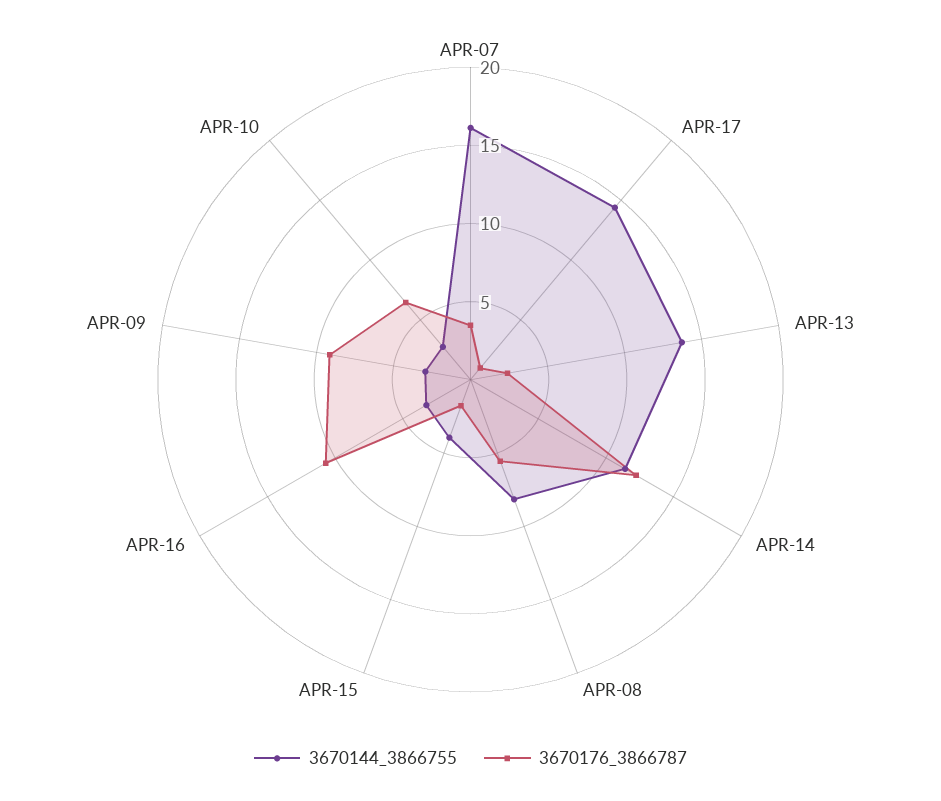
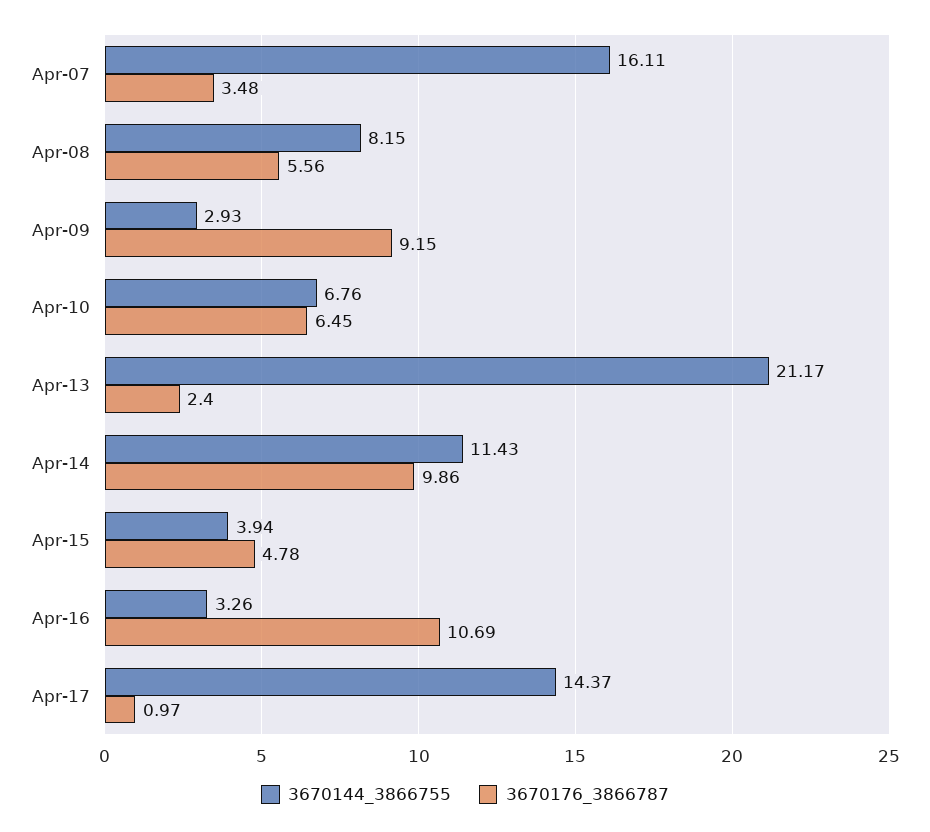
  {
    "3670144_3866755": {
      "APR-07": 16.11,
      "APR-17": 14.37,
-     "APR-13": 14,
+     "APR-13": 21.17,
      "APR-14": 11.43,
      "APR-08": 8.15,
      "APR-15": 3.94,
      "APR-16": 3.26,
      "APR-09": 2.93,
-     "APR-10": 3
+     "APR-10": 6.76
    },
    "3670176_3866787": {
      "APR-07": 3.48,
      "APR-17": 0.97,
      "APR-13": 2.4,
-     "APR-14": 12,
+     "APR-14": 9.86,
      "APR-08": 5.56,
-     "APR-15": 2,
+     "APR-15": 4.78,
      "APR-16": 10.69,
      "APR-09": 9.15,
      "APR-10": 6.45
    }
  }

